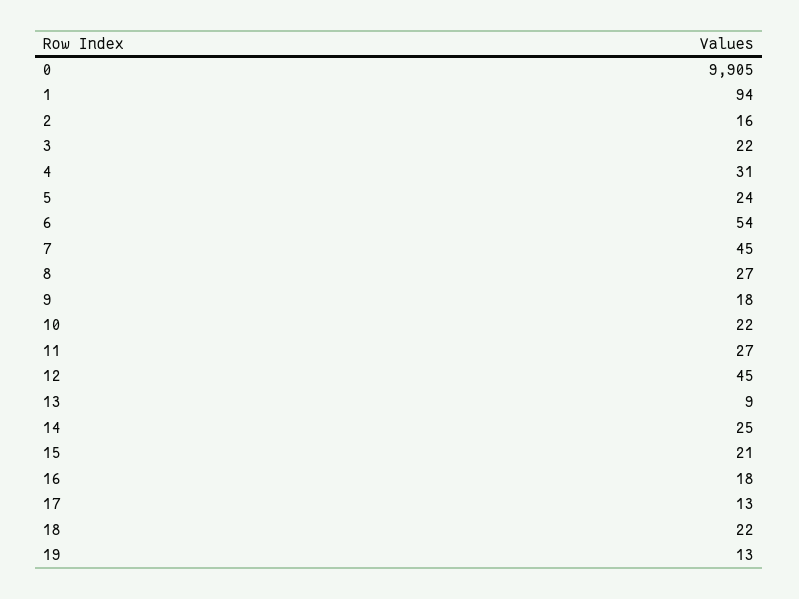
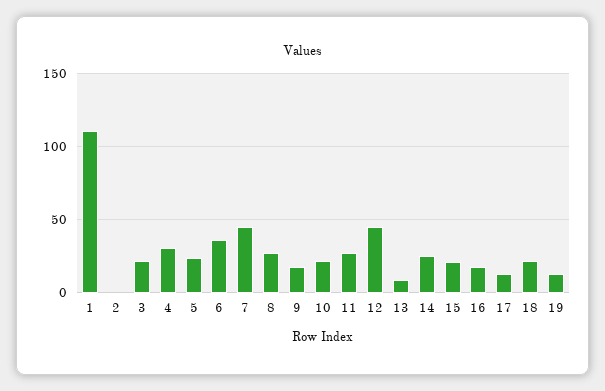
  {
-   "0": 9905,
-   "1": 94,
+   "1": 110,
-   "2": 16,
+   "2": 0,
    "3": 22,
    "4": 31,
    "5": 24,
-   "6": 54,
+   "6": 35,
    "7": 45,
    "8": 27,
    "9": 18,
    "10": 22,
    "11": 27,
    "12": 45,
    "13": 9,
    "14": 25,
    "15": 21,
    "16": 18,
    "17": 13,
    "18": 22,
    "19": 13
  }

